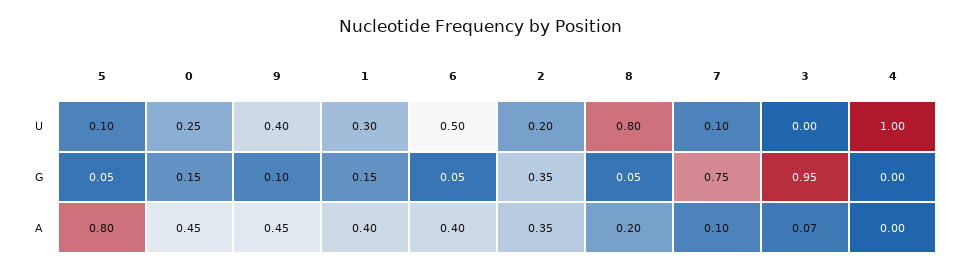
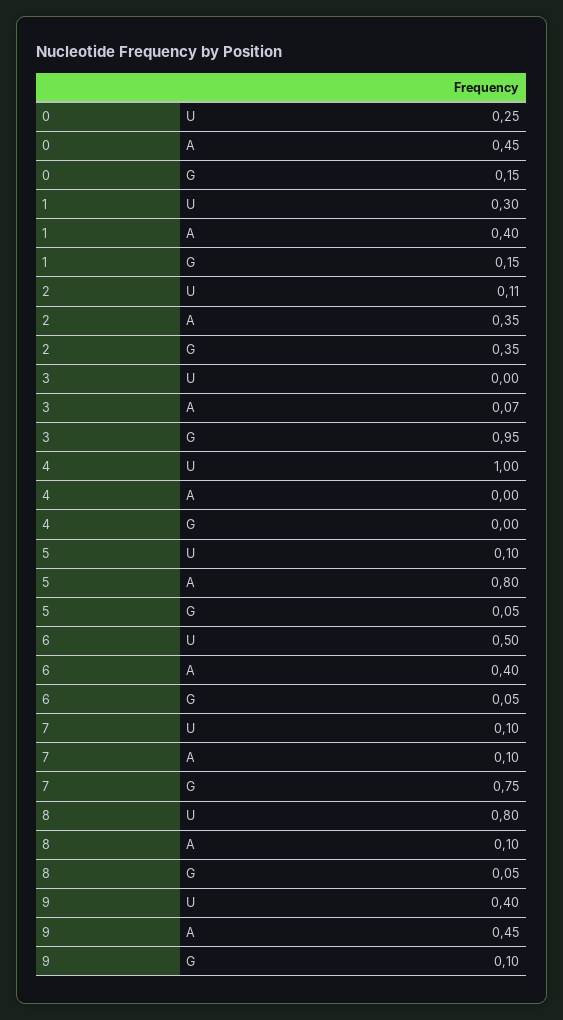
  {
    "5": {
      "U": 0.1,
      "G": 0.05,
      "A": 0.8
    },
    "0": {
      "U": 0.25,
      "G": 0.15,
      "A": 0.45
    },
    "9": {
      "U": 0.4,
      "G": 0.1,
      "A": 0.45
    },
    "1": {
      "U": 0.3,
      "G": 0.15,
      "A": 0.4
    },
    "6": {
      "U": 0.5,
      "G": 0.05,
      "A": 0.4
    },
    "2": {
-     "U": 0.2,
+     "U": 0.11,
      "G": 0.35,
      "A": 0.35
    },
    "8": {
      "U": 0.8,
      "G": 0.05,
-     "A": 0.2
+     "A": 0.1
    },
    "7": {
      "U": 0.1,
      "G": 0.75,
      "A": 0.1
    },
    "3": {
      "U": 0,
      "G": 0.95,
      "A": 0.07
    },
    "4": {
      "U": 1,
      "G": 0,
      "A": 0
    }
  }

